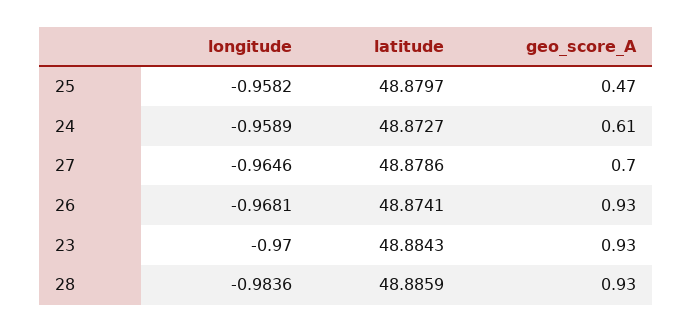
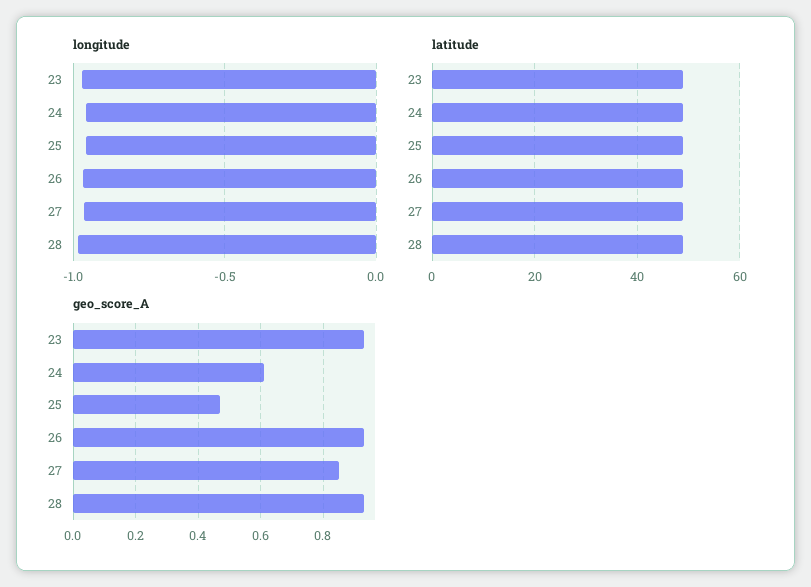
  {
    "longitude": {
      "25": -0.9582,
      "24": -0.9589,
      "27": -0.9646,
      "26": -0.9681,
      "23": -0.97,
      "28": -0.9836
    },
    "latitude": {
      "25": 48.8797,
      "24": 48.8727,
      "27": 48.8786,
      "26": 48.8741,
      "23": 48.8843,
      "28": 48.8859
    },
    "geo_score_A": {
      "25": 0.47,
      "24": 0.61,
-     "27": 0.7,
+     "27": 0.85,
      "26": 0.93,
      "23": 0.93,
      "28": 0.93
    }
  }

